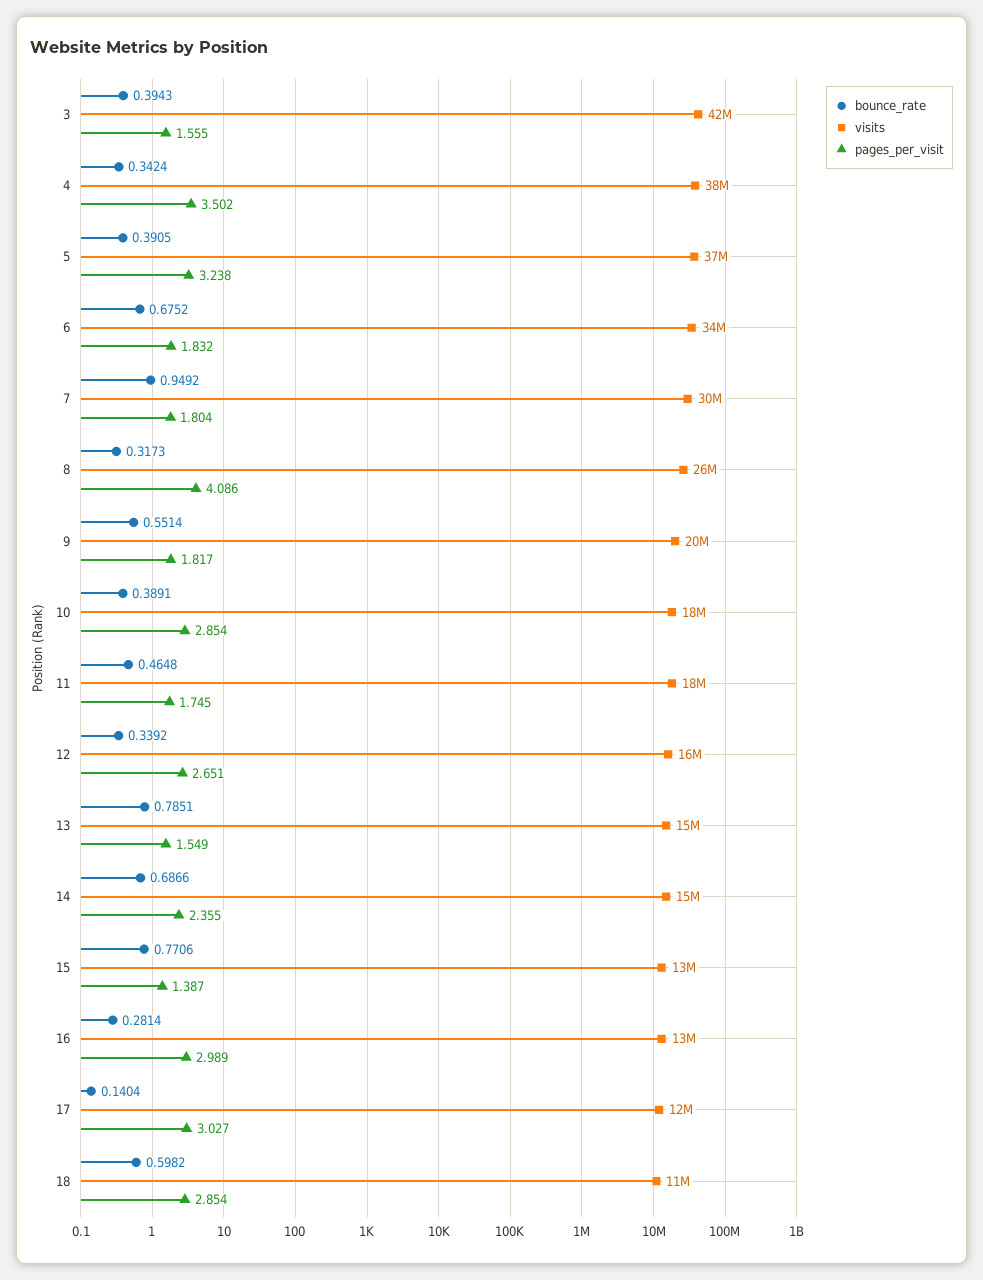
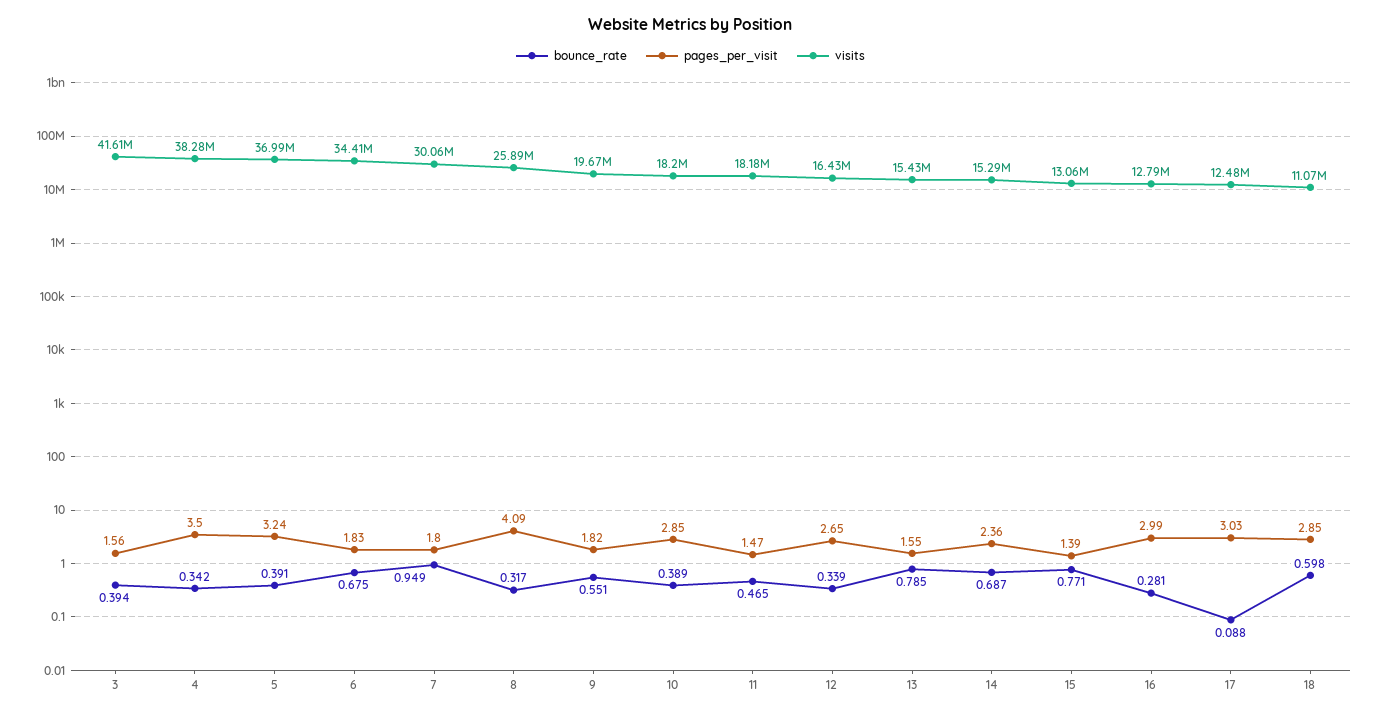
  {
    "bounce_rate": {
      "3": 0.3943,
      "4": 0.3424,
      "5": 0.3905,
      "6": 0.6752,
      "7": 0.9492,
      "8": 0.3173,
      "9": 0.5514,
      "10": 0.3891,
      "11": 0.4648,
      "12": 0.3392,
      "13": 0.7851,
      "14": 0.6866,
      "15": 0.7706,
      "16": 0.2814,
-     "17": 0.1404,
+     "17": 0.088,
      "18": 0.5982
    },
    "visits": {
      "3": 41610000,
      "4": 38280000,
      "5": 36990000,
      "6": 34410000,
      "7": 30060000,
      "8": 25890000,
      "9": 19670000,
      "10": 18200000,
      "11": 18180000,
      "12": 16430000,
      "13": 15430000,
      "14": 15290000,
      "15": 13060000,
      "16": 12790000,
      "17": 12480000,
      "18": 11070000
    },
    "pages_per_visit": {
      "3": 1.555,
      "4": 3.502,
      "5": 3.238,
      "6": 1.832,
      "7": 1.804,
      "8": 4.086,
      "9": 1.817,
      "10": 2.854,
-     "11": 1.745,
+     "11": 1.47,
      "12": 2.651,
      "13": 1.549,
      "14": 2.355,
      "15": 1.387,
      "16": 2.989,
      "17": 3.027,
      "18": 2.854
    }
  }

